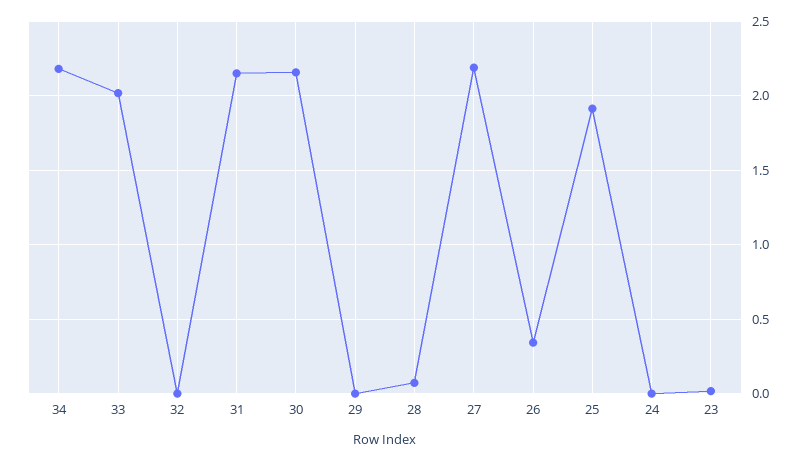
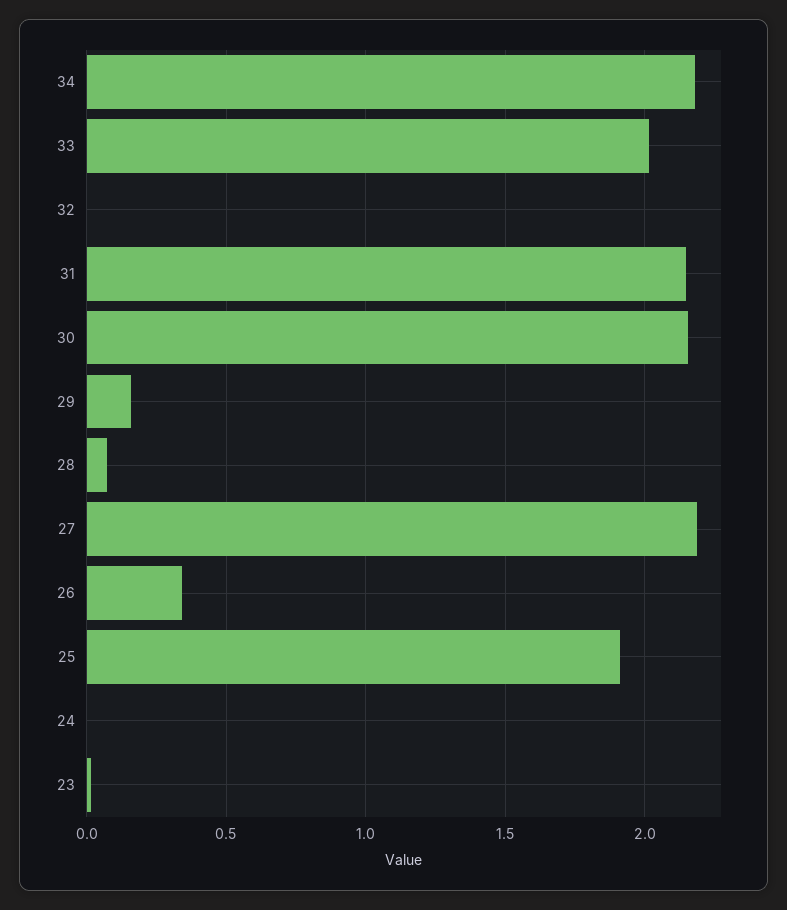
  {
    "34": 2.2,
    "33": 2,
    "32": 0,
    "31": 2.15,
    "30": 2.15,
-   "29": 0,
+   "29": 0.15,
    "28": 0.05,
    "27": 2.2,
    "26": 0.35,
    "25": 1.9,
    "24": 0,
    "23": 0
  }

